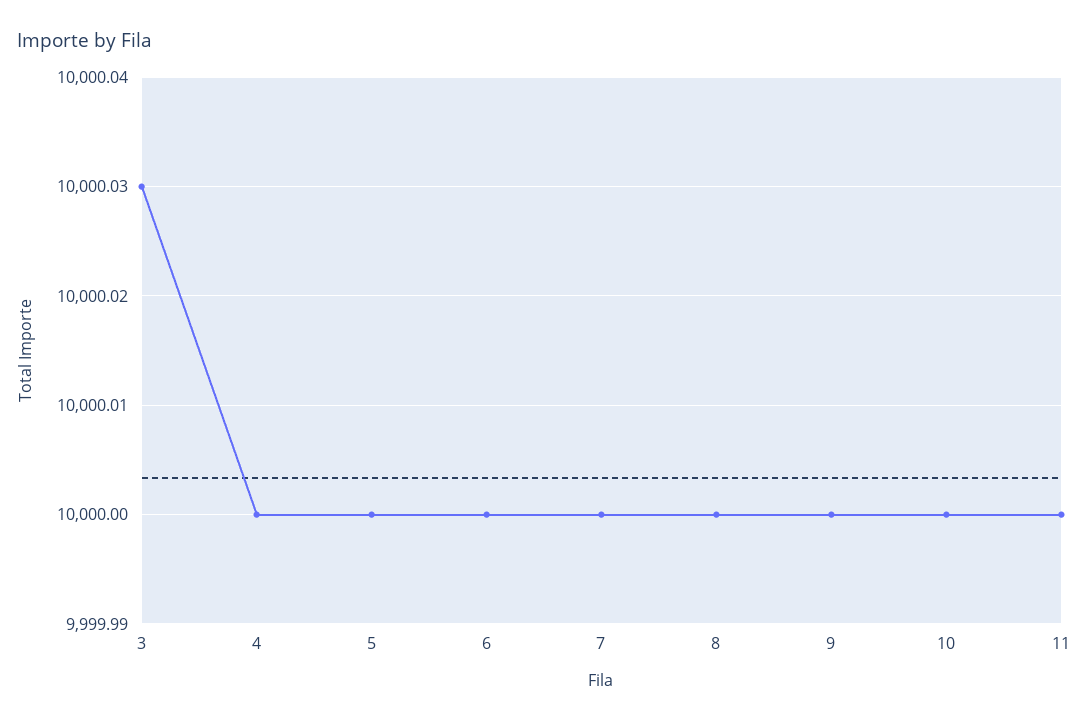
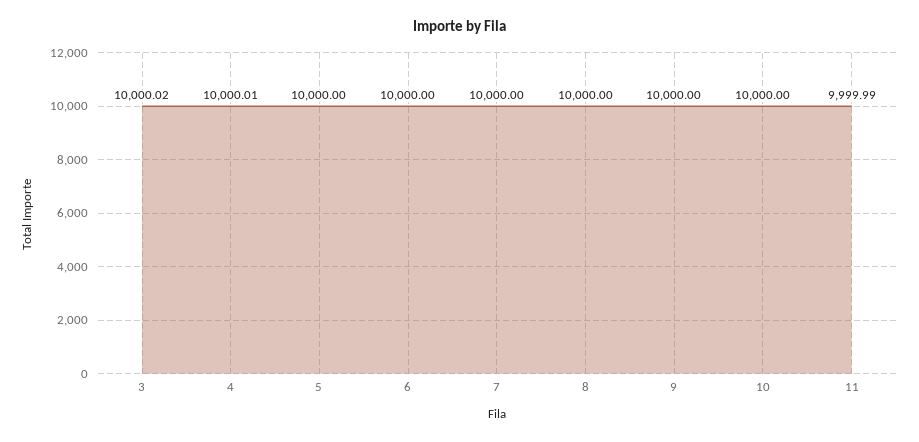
  {
-   "3": 10000.03,
+   "3": 10000.02,
-   "4": 10000,
+   "4": 10000.01,
    "5": 10000,
    "6": 10000,
    "7": 10000,
    "8": 10000,
    "9": 10000,
    "10": 10000,
-   "11": 10000
+   "11": 9999.99
  }

